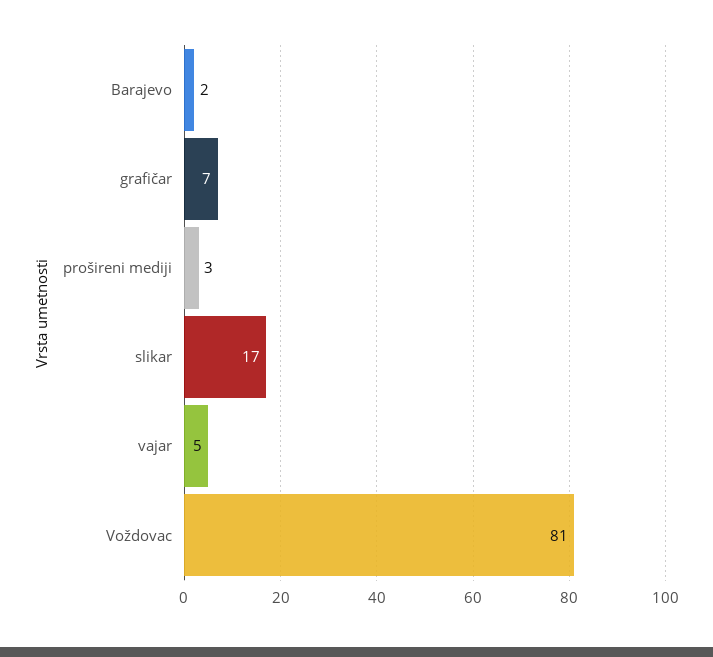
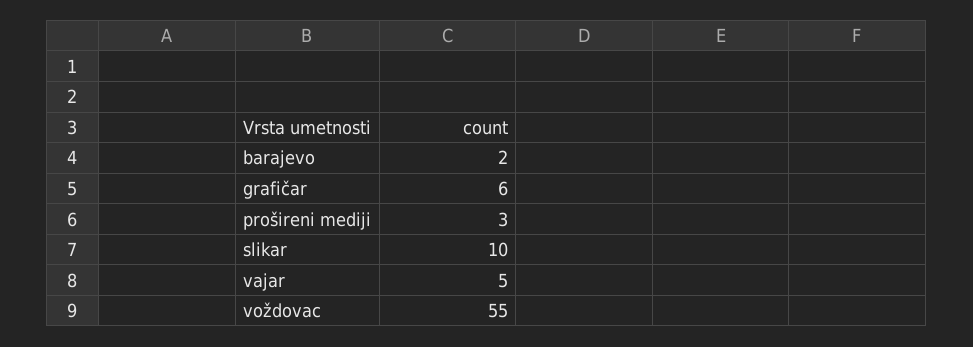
  {
    "Barajevo": 2,
-   "grafičar": 7,
+   "grafičar": 6,
    "prošireni mediji": 3,
-   "slikar": 17,
+   "slikar": 10,
    "vajar": 5,
-   "Voždovac": 81
+   "Voždovac": 55
  }

